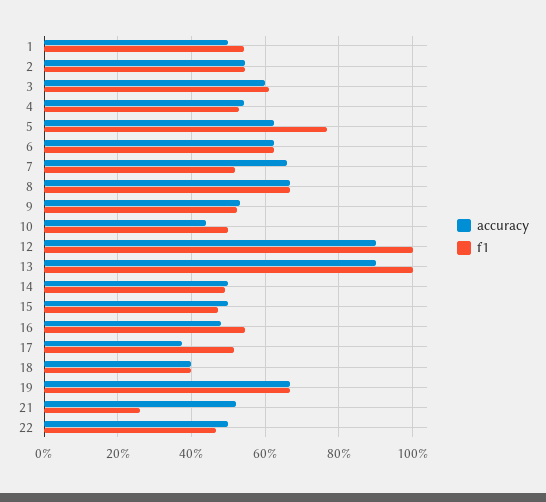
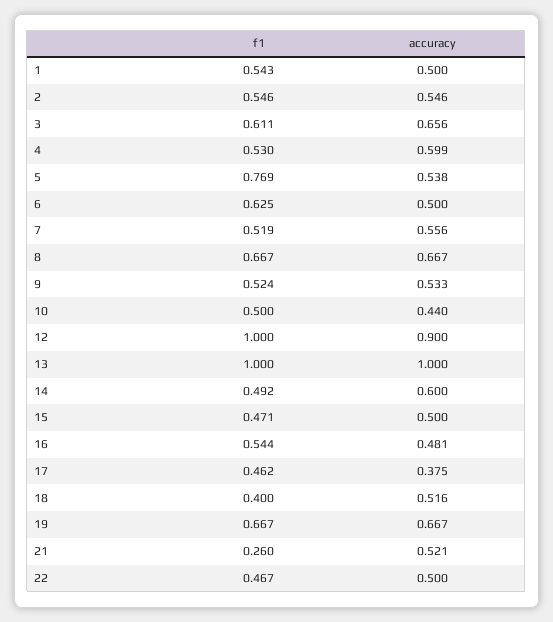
  {
    "accuracy": {
      "1": 0.5,
      "2": 0.546,
-     "3": 0.6,
+     "3": 0.656,
-     "4": 0.54,
+     "4": 0.599,
-     "5": 0.62,
+     "5": 0.538,
-     "6": 0.62,
+     "6": 0.5,
-     "7": 0.66,
+     "7": 0.556,
      "8": 0.667,
      "9": 0.533,
      "10": 0.44,
      "12": 0.9,
-     "13": 0.9,
+     "13": 1,
-     "14": 0.5,
+     "14": 0.6,
      "15": 0.5,
      "16": 0.481,
      "17": 0.375,
-     "18": 0.4,
+     "18": 0.516,
      "19": 0.667,
      "21": 0.521,
      "22": 0.5
    },
    "f1": {
      "1": 0.543,
      "2": 0.546,
      "3": 0.611,
      "4": 0.53,
      "5": 0.769,
      "6": 0.625,
      "7": 0.519,
      "8": 0.667,
      "9": 0.524,
      "10": 0.5,
      "12": 1,
      "13": 1,
      "14": 0.492,
      "15": 0.471,
      "16": 0.544,
-     "17": 0.52,
+     "17": 0.462,
      "18": 0.4,
      "19": 0.667,
      "21": 0.26,
      "22": 0.467
    }
  }

